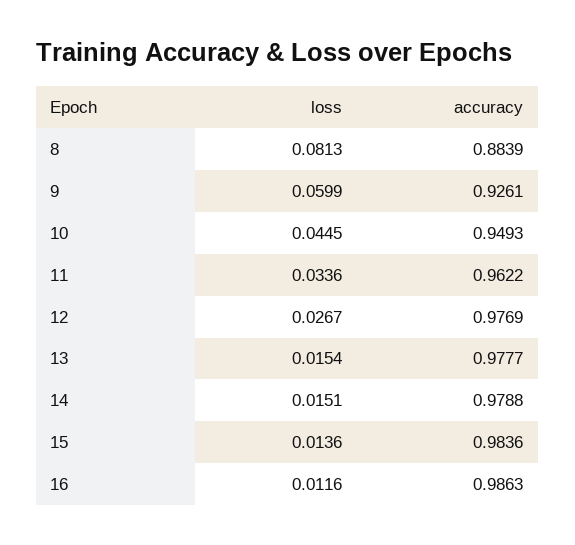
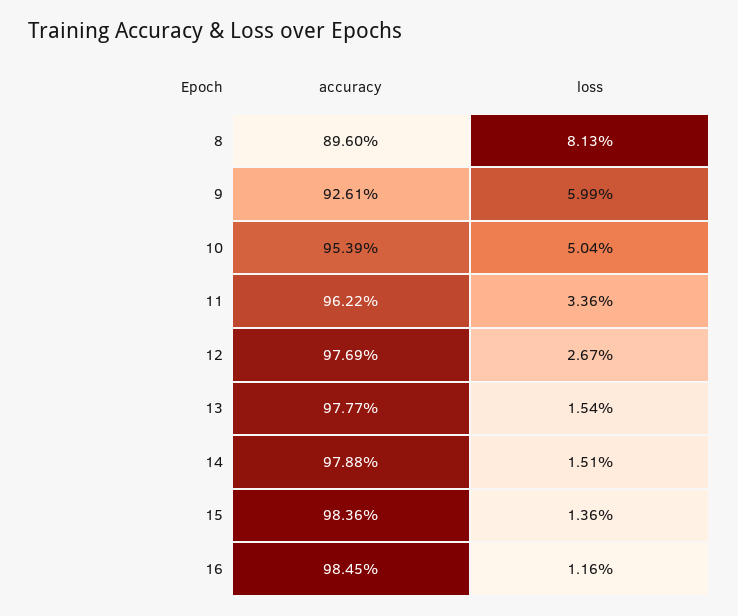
  {
    "loss": {
      "8": 0.0813,
      "9": 0.0599,
-     "10": 0.0445,
+     "10": 0.0504,
      "11": 0.0336,
      "12": 0.0267,
      "13": 0.0154,
      "14": 0.0151,
      "15": 0.0136,
      "16": 0.0116
    },
    "accuracy": {
-     "8": 0.8839,
+     "8": 0.896,
      "9": 0.9261,
-     "10": 0.9493,
+     "10": 0.9539,
      "11": 0.9622,
      "12": 0.9769,
      "13": 0.9777,
      "14": 0.9788,
      "15": 0.9836,
-     "16": 0.9863
+     "16": 0.9845
    }
  }

